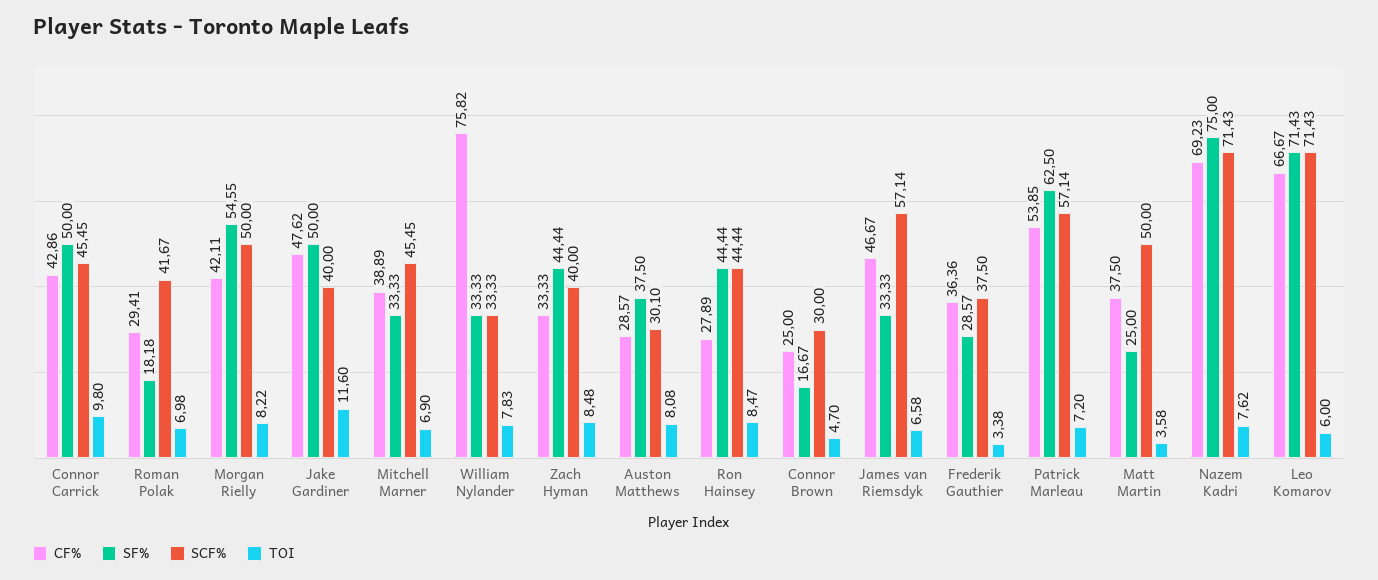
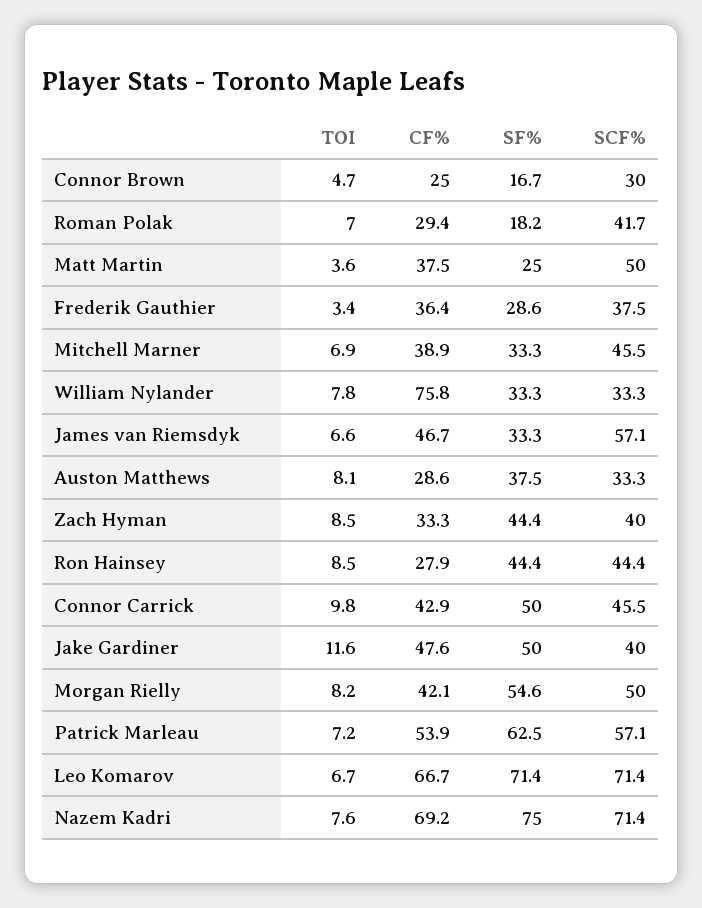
  {
    "CF%": {
      "Connor Carrick": 42.86,
      "Roman Polak": 29.41,
      "Morgan Rielly": 42.11,
      "Jake Gardiner": 47.62,
      "Mitchell Marner": 38.89,
      "William Nylander": 75.82,
      "Zach Hyman": 33.33,
      "Auston Matthews": 28.57,
      "Ron Hainsey": 27.89,
      "Connor Brown": 25,
      "James van Riemsdyk": 46.67,
      "Frederik Gauthier": 36.36,
      "Patrick Marleau": 53.85,
      "Matt Martin": 37.5,
      "Nazem Kadri": 69.23,
      "Leo Komarov": 66.67
    },
    "SF%": {
      "Connor Carrick": 50,
      "Roman Polak": 18.18,
      "Morgan Rielly": 54.55,
      "Jake Gardiner": 50,
      "Mitchell Marner": 33.33,
      "William Nylander": 33.33,
      "Zach Hyman": 44.44,
      "Auston Matthews": 37.5,
      "Ron Hainsey": 44.44,
      "Connor Brown": 16.67,
      "James van Riemsdyk": 33.33,
      "Frederik Gauthier": 28.57,
      "Patrick Marleau": 62.5,
      "Matt Martin": 25,
      "Nazem Kadri": 75,
      "Leo Komarov": 71.43
    },
    "SCF%": {
      "Connor Carrick": 45.45,
      "Roman Polak": 41.67,
      "Morgan Rielly": 50,
      "Jake Gardiner": 40,
      "Mitchell Marner": 45.45,
      "William Nylander": 33.33,
      "Zach Hyman": 40,
-     "Auston Matthews": 30.1,
+     "Auston Matthews": 33.3,
      "Ron Hainsey": 44.44,
      "Connor Brown": 30,
      "James van Riemsdyk": 57.14,
      "Frederik Gauthier": 37.5,
      "Patrick Marleau": 57.14,
      "Matt Martin": 50,
      "Nazem Kadri": 71.43,
      "Leo Komarov": 71.43
    },
    "TOI": {
      "Connor Carrick": 9.8,
      "Roman Polak": 6.98,
      "Morgan Rielly": 8.22,
      "Jake Gardiner": 11.6,
      "Mitchell Marner": 6.9,
      "William Nylander": 7.83,
      "Zach Hyman": 8.48,
      "Auston Matthews": 8.08,
      "Ron Hainsey": 8.47,
      "Connor Brown": 4.7,
      "James van Riemsdyk": 6.58,
      "Frederik Gauthier": 3.38,
      "Patrick Marleau": 7.2,
      "Matt Martin": 3.58,
      "Nazem Kadri": 7.62,
-     "Leo Komarov": 6
+     "Leo Komarov": 6.7
    }
  }

